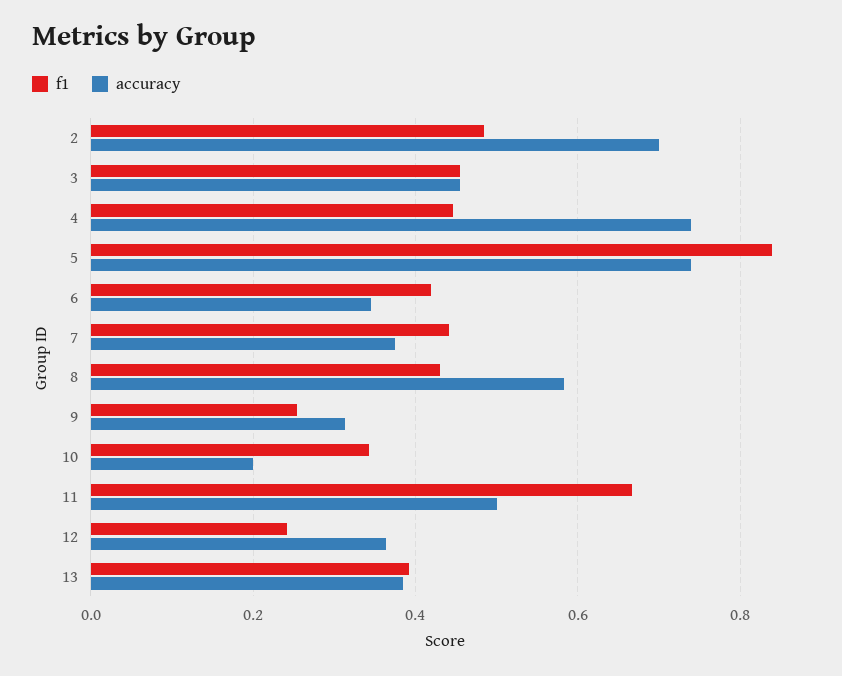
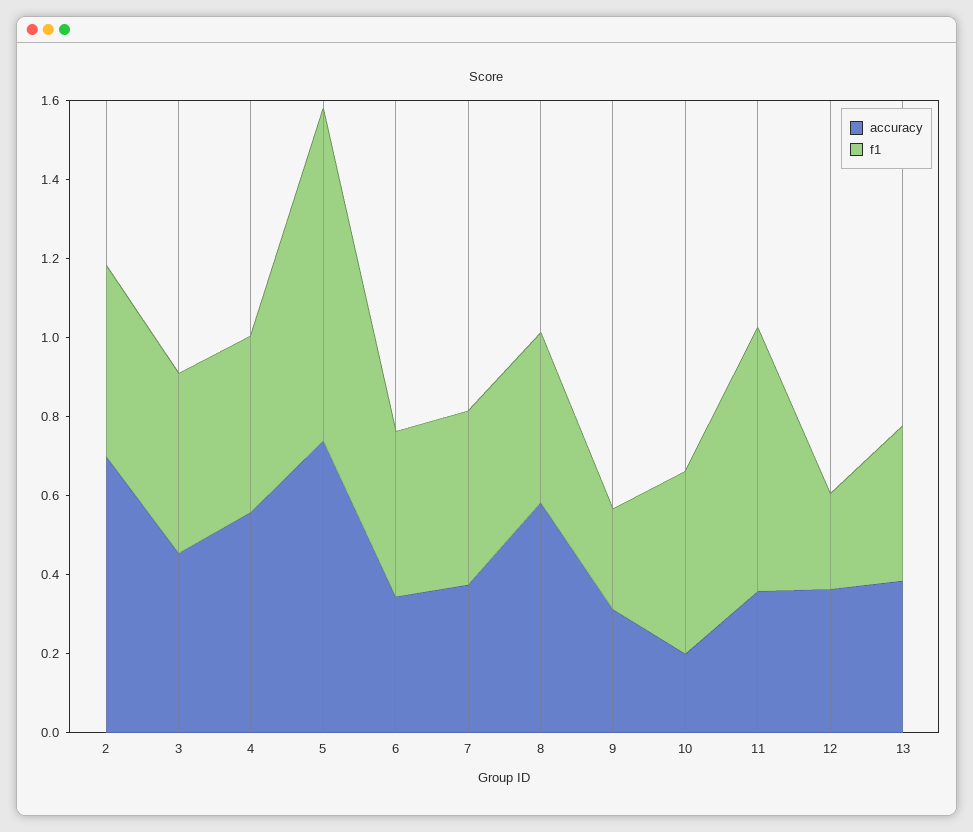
  {
    "f1": {
      "2": 0.48,
      "3": 0.46,
      "4": 0.44,
      "5": 0.84,
      "6": 0.42,
      "7": 0.44,
      "8": 0.44,
      "9": 0.26,
-     "10": 0.34,
+     "10": 0.45,
      "11": 0.66,
      "12": 0.24,
      "13": 0.4
    },
    "accuracy": {
      "2": 0.7,
      "3": 0.46,
-     "4": 0.74,
+     "4": 0.55,
      "5": 0.74,
      "6": 0.34,
      "7": 0.38,
      "8": 0.58,
      "9": 0.32,
      "10": 0.2,
-     "11": 0.5,
+     "11": 0.35,
      "12": 0.36,
      "13": 0.38
    }
  }

